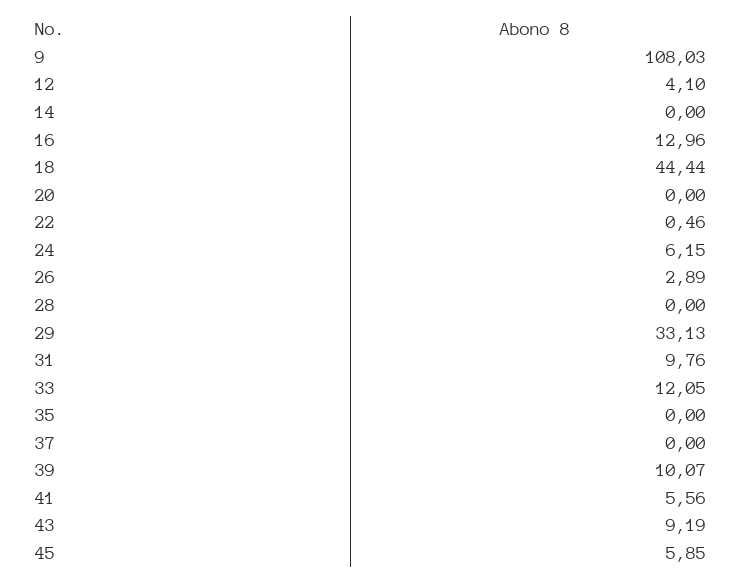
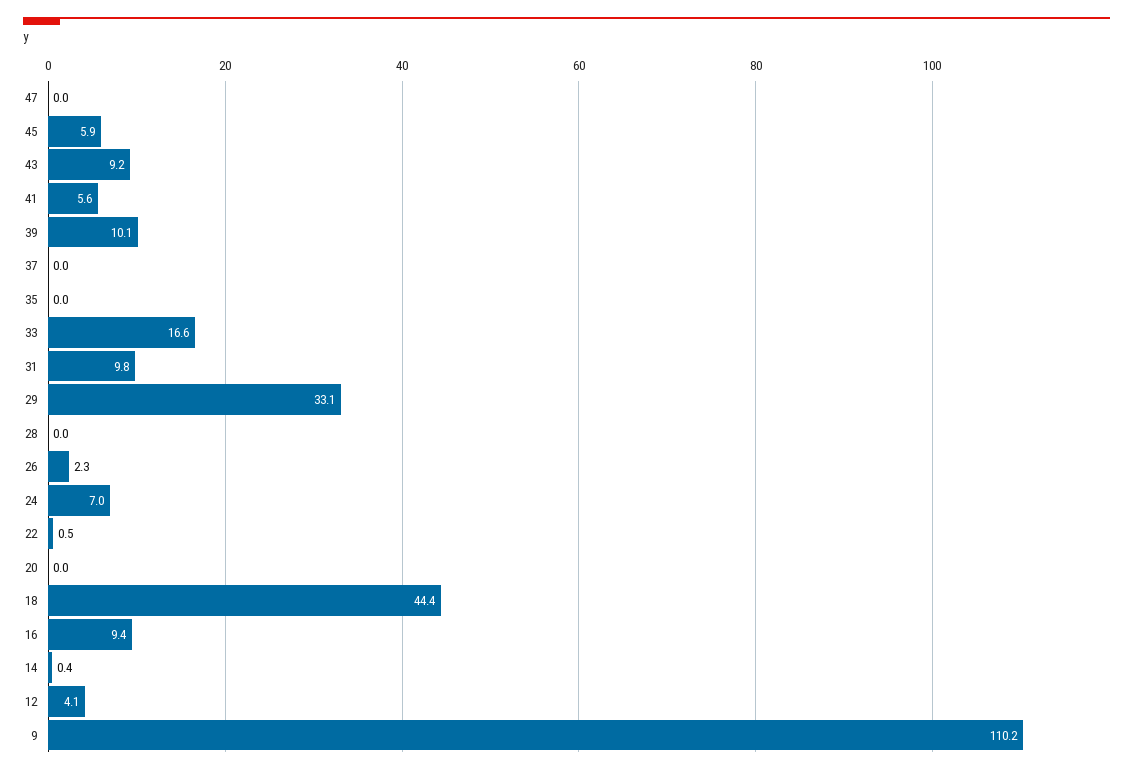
  {
-   "9": 108.03,
+   "9": 110.2,
    "12": 4.1,
-   "14": 0,
+   "14": 0.4,
-   "16": 12.96,
+   "16": 9.4,
    "18": 44.44,
    "20": 0,
    "22": 0.46,
-   "24": 6.15,
+   "24": 7,
-   "26": 2.89,
+   "26": 2.3,
    "28": 0,
    "29": 33.13,
    "31": 9.76,
-   "33": 12.05,
+   "33": 16.6,
    "35": 0,
    "37": 0,
    "39": 10.07,
    "41": 5.56,
    "43": 9.19,
-   "45": 5.85
+   "45": 5.85,
+   "47": 0
  }

